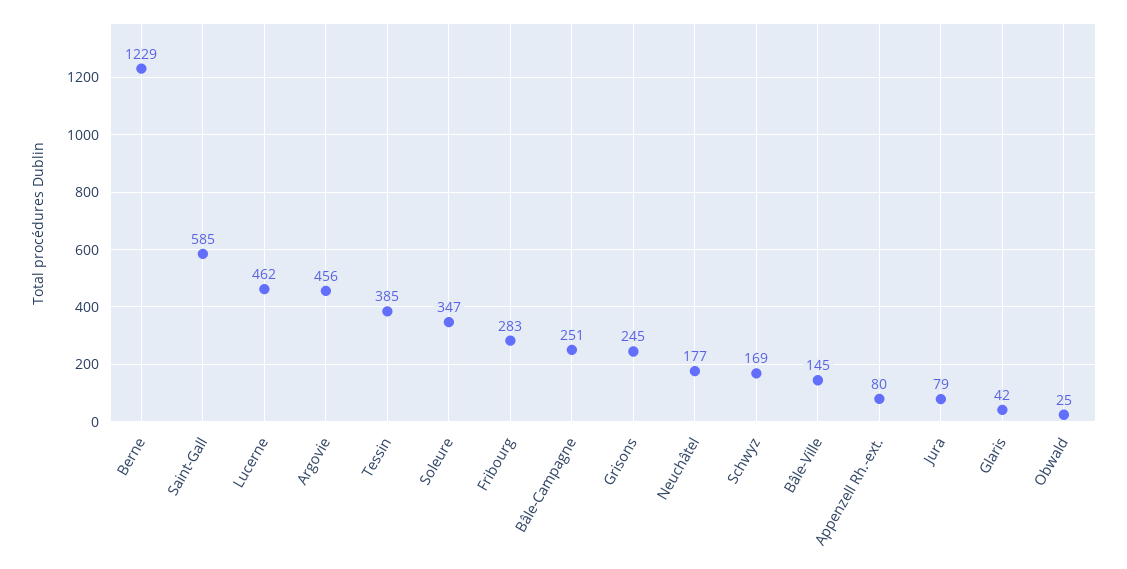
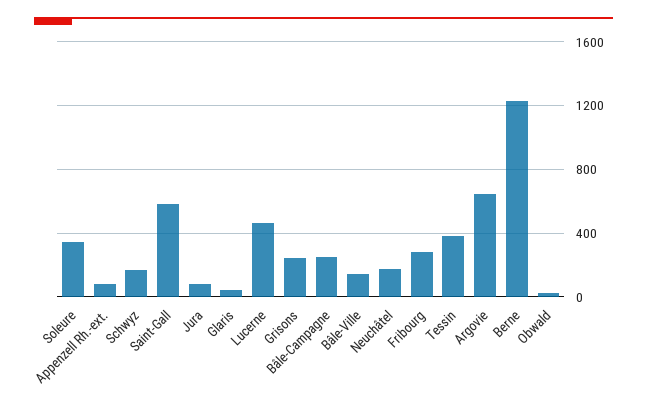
  {
    "Berne": 1229,
    "Saint-Gall": 585,
    "Lucerne": 462,
-   "Argovie": 456,
+   "Argovie": 650,
    "Tessin": 385,
    "Soleure": 347,
    "Fribourg": 283,
    "Bâle-Campagne": 251,
    "Grisons": 245,
    "Neuchâtel": 177,
    "Schwyz": 169,
    "Bâle-Ville": 145,
    "Appenzell Rh.-ext.": 80,
    "Jura": 79,
    "Glaris": 42,
    "Obwald": 25
  }

